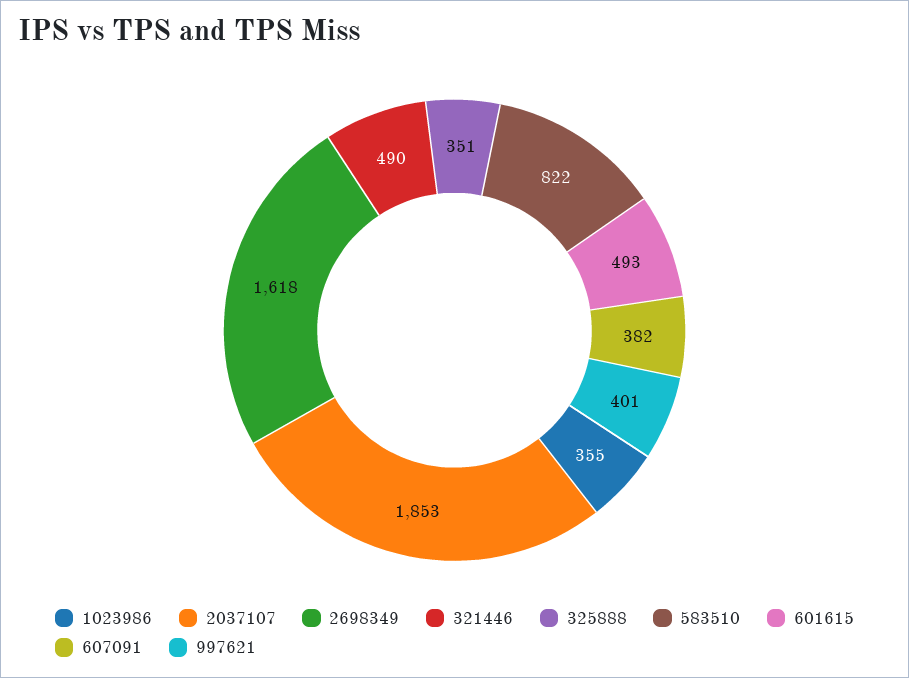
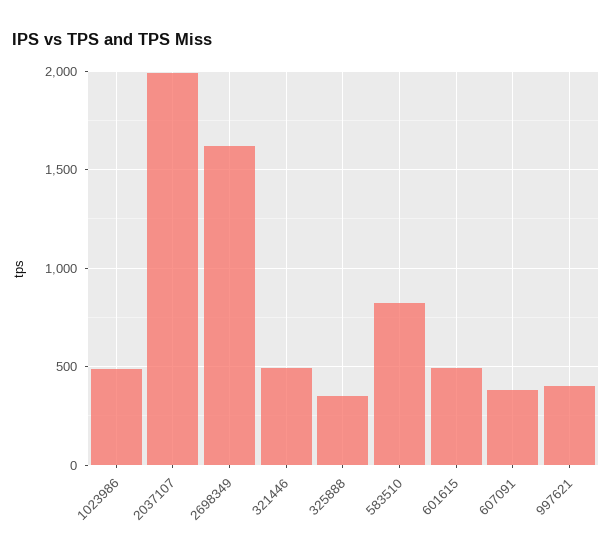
  {
-   "1023986": 355,
+   "1023986": 500,
-   "2037107": 1853,
+   "2037107": 2000,
    "2698349": 1618,
    "321446": 490,
    "325888": 351,
    "583510": 822,
    "601615": 493,
    "607091": 382,
    "997621": 401
  }

